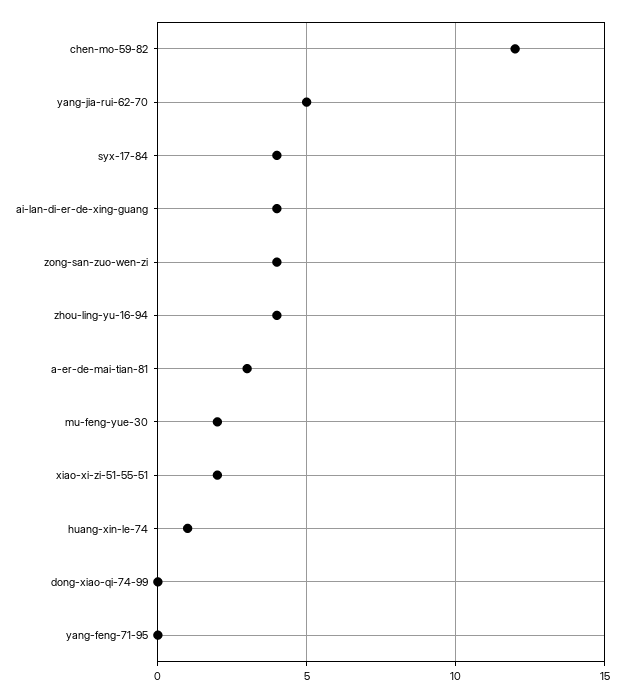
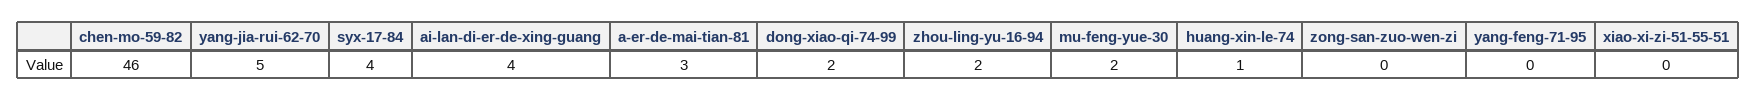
  {
-   "chen-mo-59-82": 12,
+   "chen-mo-59-82": 46,
    "yang-jia-rui-62-70": 5,
    "syx-17-84": 4,
    "ai-lan-di-er-de-xing-guang": 4,
-   "zong-san-zuo-wen-zi": 4,
+   "zong-san-zuo-wen-zi": 0,
-   "zhou-ling-yu-16-94": 4,
+   "zhou-ling-yu-16-94": 2,
    "a-er-de-mai-tian-81": 3,
    "mu-feng-yue-30": 2,
-   "xiao-xi-zi-51-55-51": 2,
+   "xiao-xi-zi-51-55-51": 0,
    "huang-xin-le-74": 1,
-   "dong-xiao-qi-74-99": 0,
+   "dong-xiao-qi-74-99": 2,
    "yang-feng-71-95": 0
  }

